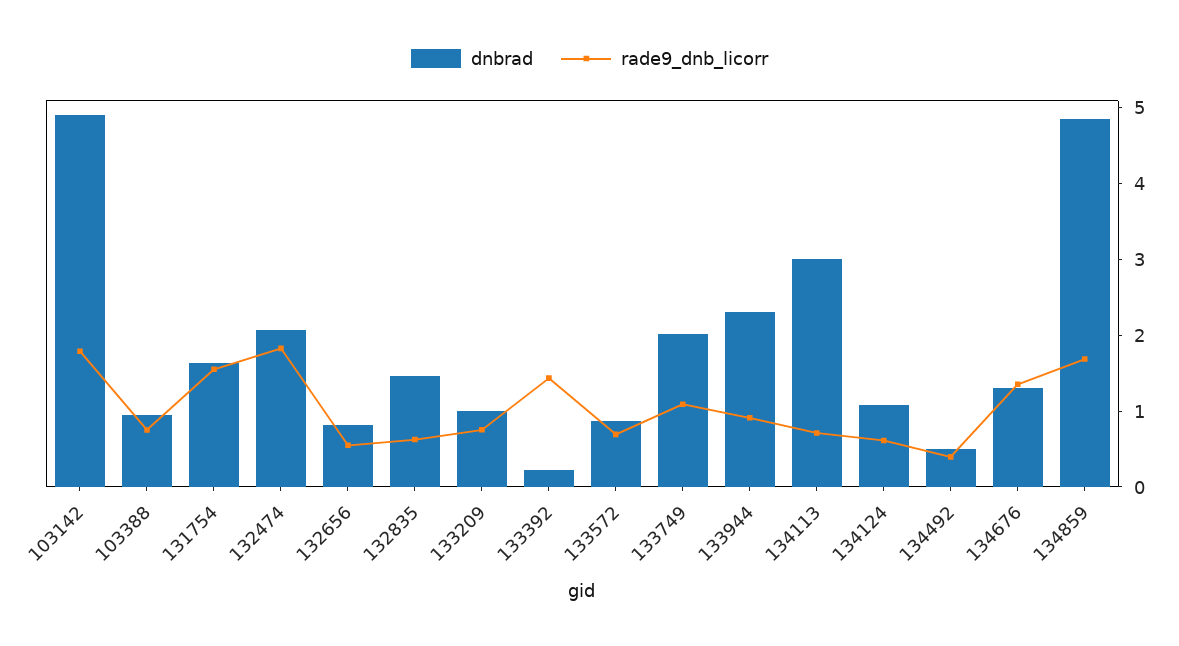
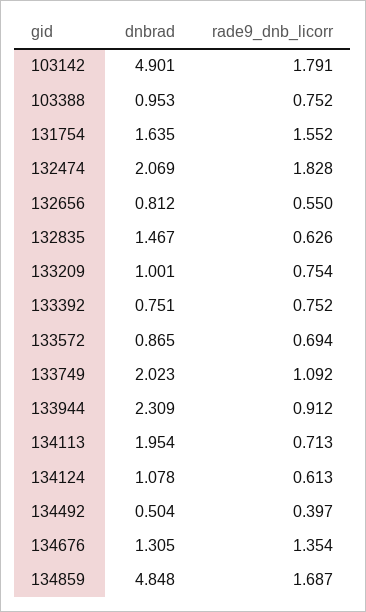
  {
    "dnbrad": {
      "103142": 4.901,
      "103388": 0.953,
      "131754": 1.635,
      "132474": 2.069,
      "132656": 0.812,
      "132835": 1.467,
      "133209": 1.001,
-     "133392": 0.2,
+     "133392": 0.751,
      "133572": 0.865,
      "133749": 2.023,
      "133944": 2.309,
-     "134113": 3,
+     "134113": 1.954,
      "134124": 1.078,
      "134492": 0.504,
      "134676": 1.305,
      "134859": 4.848
    },
    "rade9_dnb_licorr": {
      "103142": 1.791,
      "103388": 0.752,
      "131754": 1.552,
      "132474": 1.828,
      "132656": 0.55,
      "132835": 0.626,
      "133209": 0.754,
-     "133392": 1.4,
+     "133392": 0.752,
      "133572": 0.694,
      "133749": 1.092,
      "133944": 0.912,
      "134113": 0.713,
      "134124": 0.613,
      "134492": 0.397,
      "134676": 1.354,
      "134859": 1.687
    }
  }

